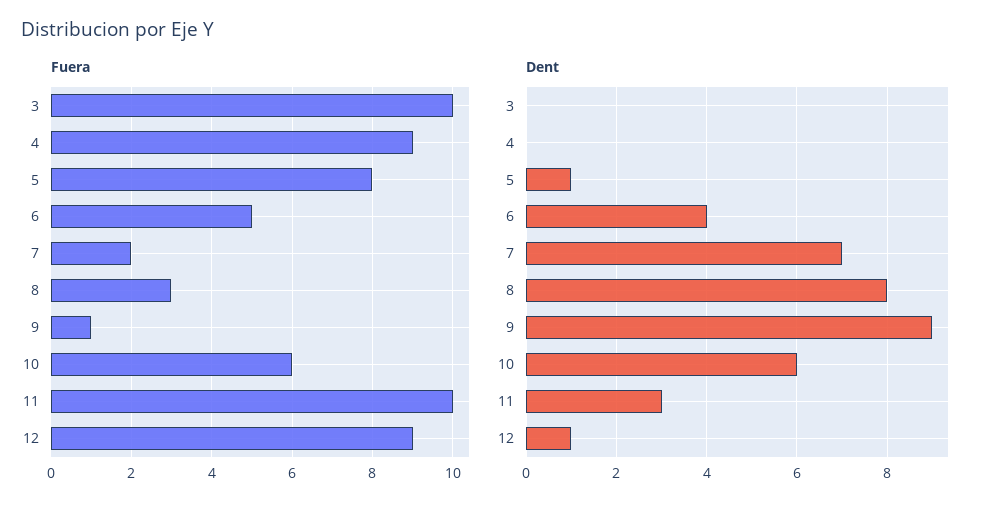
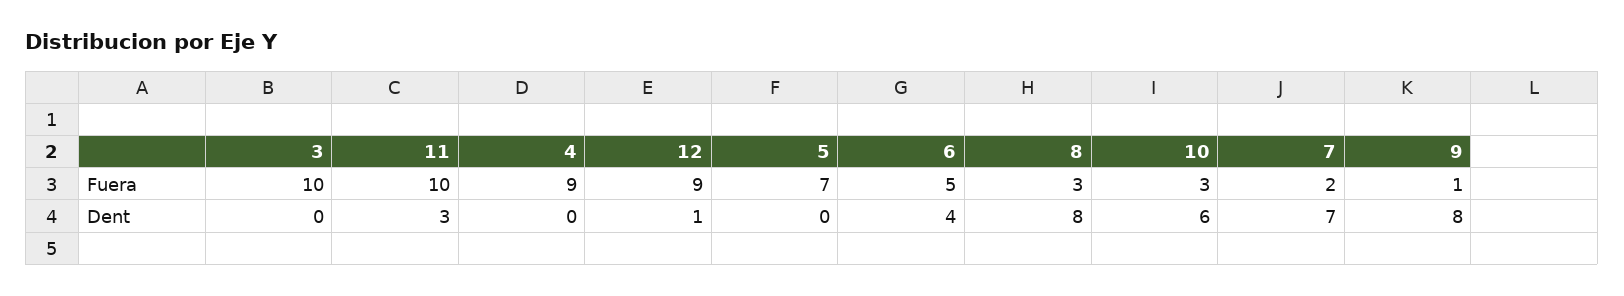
  {
    "Fuera": {
      "3": 10,
      "4": 9,
-     "5": 8,
+     "5": 7,
      "6": 5,
      "7": 2,
      "8": 3,
      "9": 1,
-     "10": 6,
+     "10": 3,
      "11": 10,
      "12": 9
    },
    "Dent": {
      "3": 0,
      "4": 0,
-     "5": 1,
+     "5": 0,
      "6": 4,
      "7": 7,
      "8": 8,
-     "9": 9,
+     "9": 8,
      "10": 6,
      "11": 3,
      "12": 1
    }
  }

